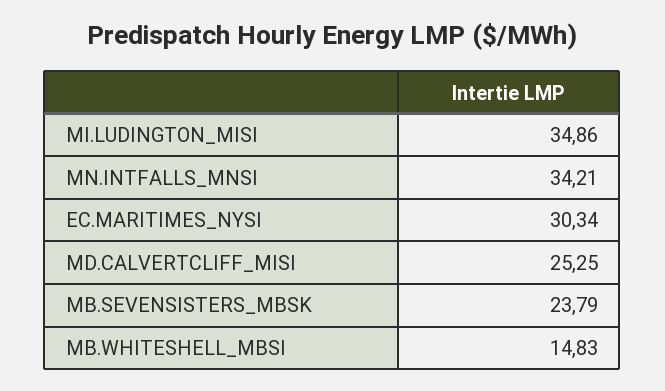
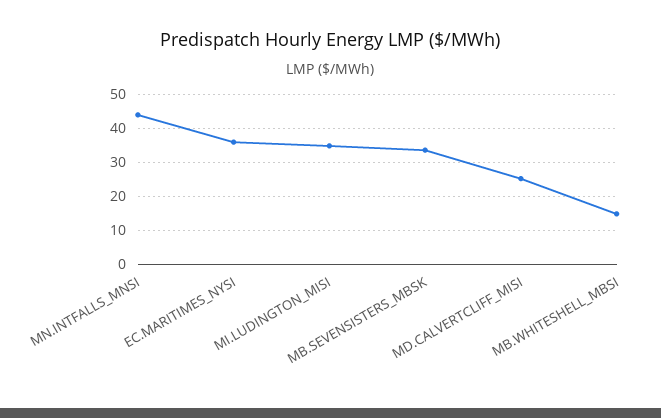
  {
    "MI.LUDINGTON_MISI": 34.86,
-   "MN.INTFALLS_MNSI": 34.21,
+   "MN.INTFALLS_MNSI": 44,
-   "EC.MARITIMES_NYSI": 30.34,
+   "EC.MARITIMES_NYSI": 36,
    "MD.CALVERTCLIFF_MISI": 25.25,
-   "MB.SEVENSISTERS_MBSK": 23.79,
+   "MB.SEVENSISTERS_MBSK": 34,
    "MB.WHITESHELL_MBSI": 14.83
  }

